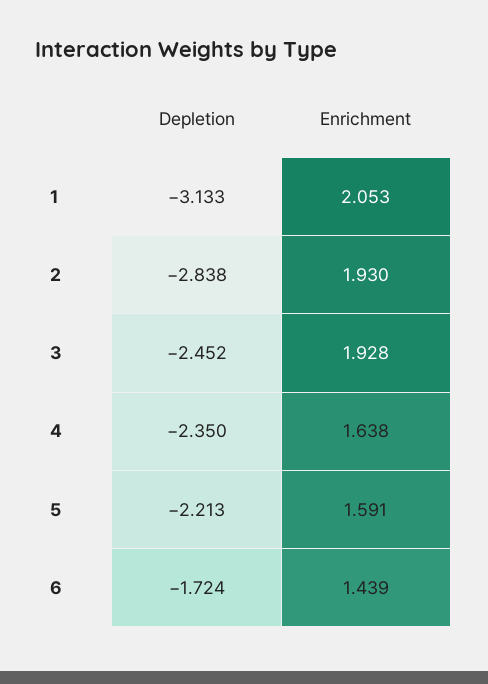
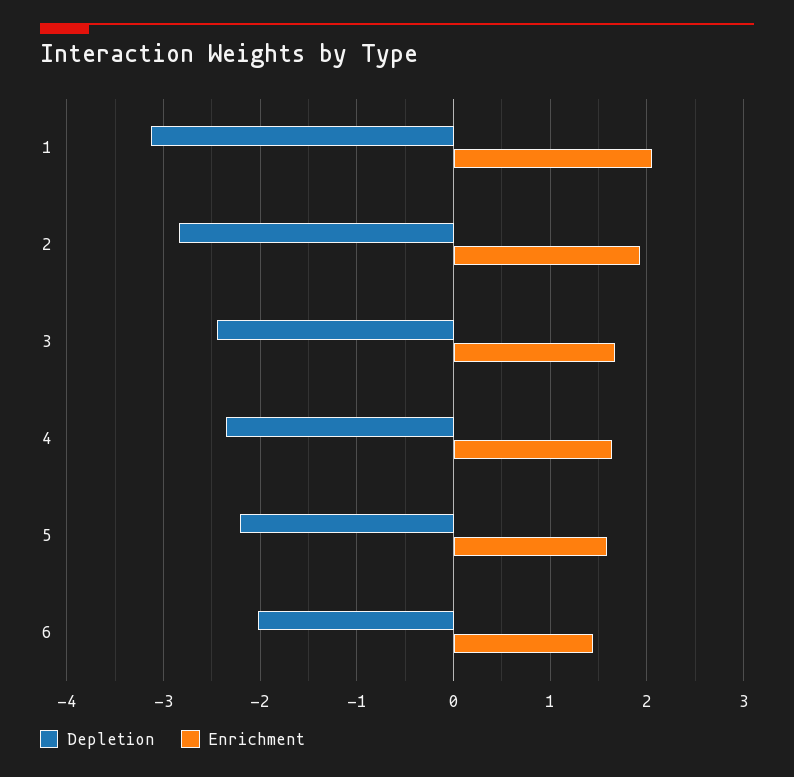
  {
    "Depletion": {
      "1": -3.133,
      "2": -2.838,
      "3": -2.452,
      "4": -2.35,
      "5": -2.213,
-     "6": -1.724
+     "6": -2
    },
    "Enrichment": {
      "1": 2.053,
      "2": 1.93,
-     "3": 1.928,
+     "3": 1.7,
      "4": 1.638,
      "5": 1.591,
      "6": 1.439
    }
  }

